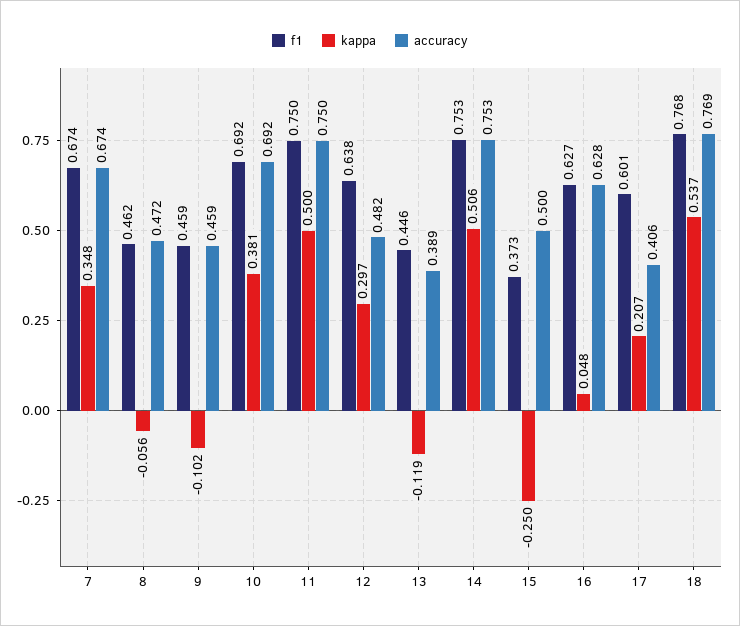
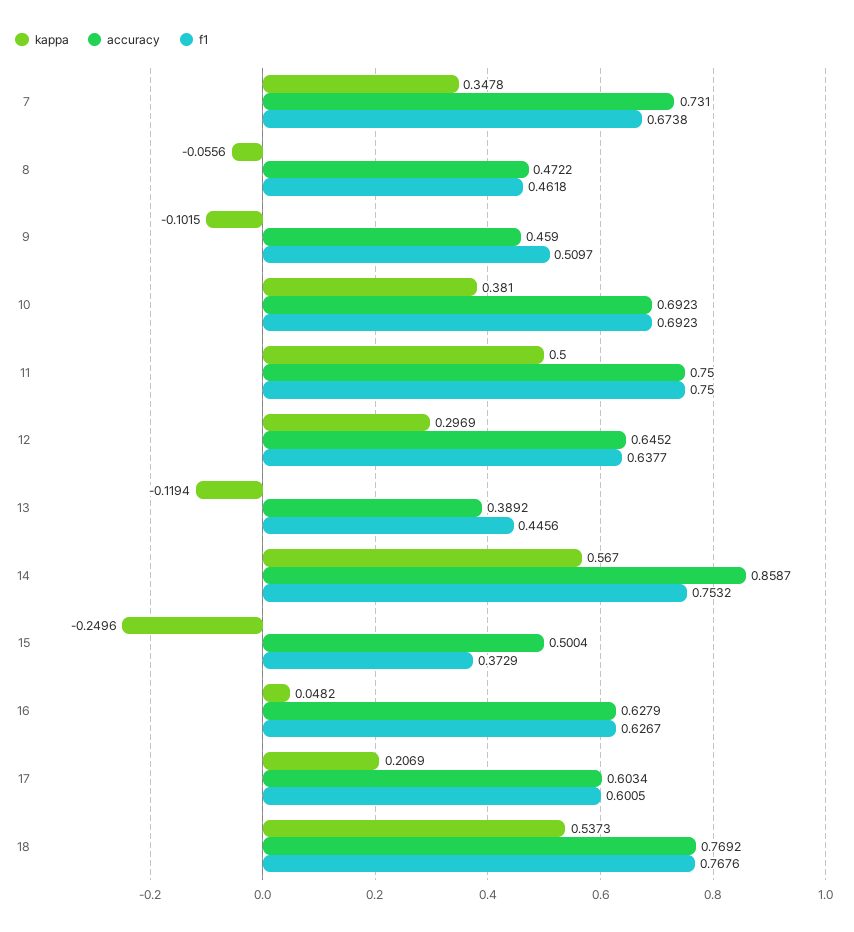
  {
    "f1": {
      "7": 0.6738,
      "8": 0.4618,
-     "9": 0.459,
+     "9": 0.5097,
      "10": 0.6923,
      "11": 0.75,
      "12": 0.6377,
      "13": 0.4456,
      "14": 0.7532,
      "15": 0.3729,
      "16": 0.6267,
      "17": 0.6005,
      "18": 0.7676
    },
    "kappa": {
      "7": 0.3478,
      "8": -0.0556,
      "9": -0.1015,
      "10": 0.381,
      "11": 0.5,
      "12": 0.2969,
      "13": -0.1194,
-     "14": 0.506,
+     "14": 0.567,
      "15": -0.2496,
      "16": 0.0482,
      "17": 0.2069,
      "18": 0.5373
    },
    "accuracy": {
-     "7": 0.674,
+     "7": 0.731,
      "8": 0.4722,
      "9": 0.459,
      "10": 0.6923,
      "11": 0.75,
-     "12": 0.482,
+     "12": 0.6452,
      "13": 0.3892,
-     "14": 0.753,
+     "14": 0.8587,
      "15": 0.5004,
      "16": 0.6279,
-     "17": 0.406,
+     "17": 0.6034,
      "18": 0.7692
    }
  }

